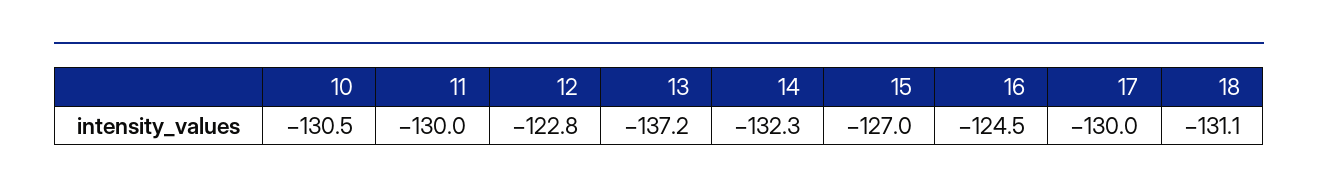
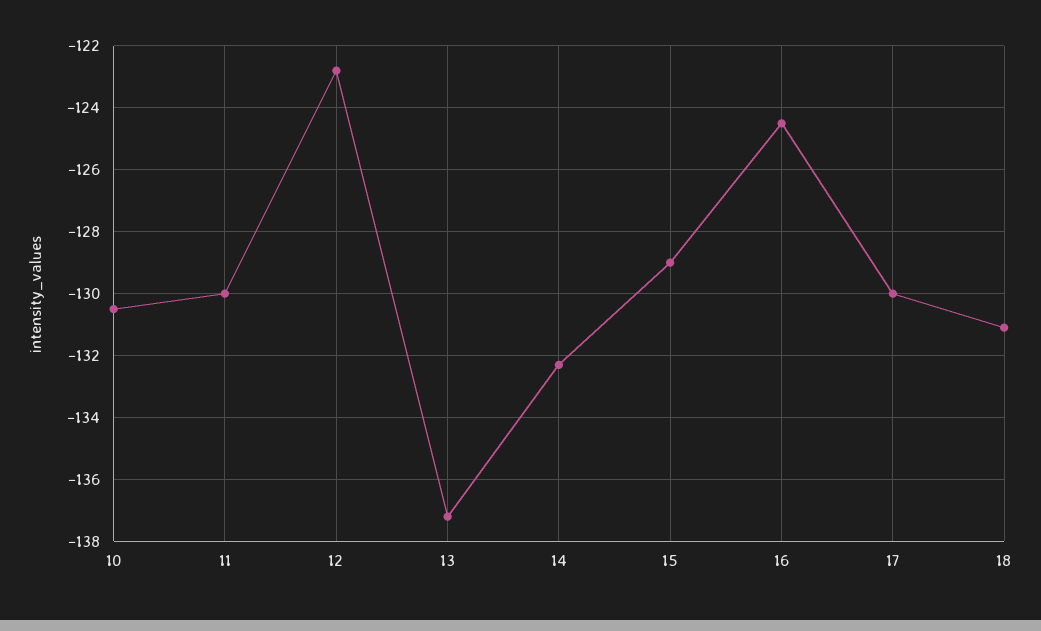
  {
    "10": -130.5,
    "11": -130,
    "12": -122.8,
    "13": -137.2,
    "14": -132.3,
-   "15": -127,
+   "15": -129,
    "16": -124.5,
    "17": -130,
    "18": -131.1
  }

